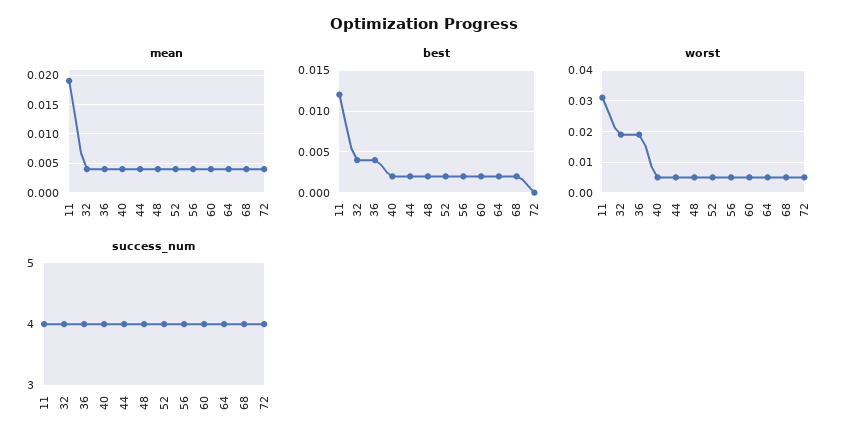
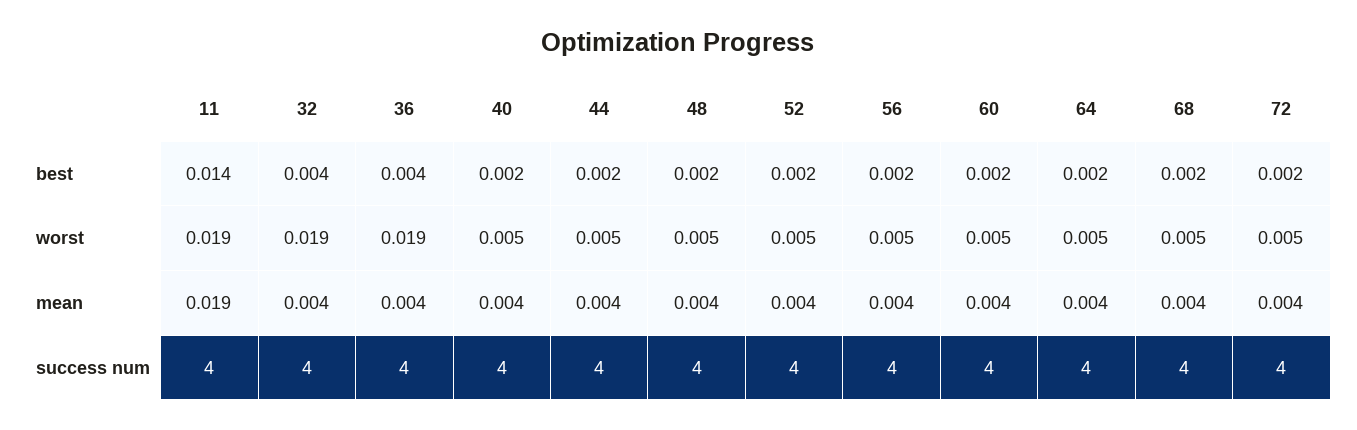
  {
    "mean": {
      "11": 0.019,
      "32": 0.004,
      "36": 0.004,
      "40": 0.004,
      "44": 0.004,
      "48": 0.004,
      "52": 0.004,
      "56": 0.004,
      "60": 0.004,
      "64": 0.004,
      "68": 0.004,
      "72": 0.004
    },
    "best": {
-     "11": 0.012,
+     "11": 0.014,
      "32": 0.004,
      "36": 0.004,
      "40": 0.002,
      "44": 0.002,
      "48": 0.002,
      "52": 0.002,
      "56": 0.002,
      "60": 0.002,
      "64": 0.002,
      "68": 0.002,
-     "72": 0
+     "72": 0.002
    },
    "worst": {
-     "11": 0.03,
+     "11": 0.019,
      "32": 0.019,
      "36": 0.019,
      "40": 0.005,
      "44": 0.005,
      "48": 0.005,
      "52": 0.005,
      "56": 0.005,
      "60": 0.005,
      "64": 0.005,
      "68": 0.005,
      "72": 0.005
    },
    "success_num": {
      "11": 4,
      "32": 4,
      "36": 4,
      "40": 4,
      "44": 4,
      "48": 4,
      "52": 4,
      "56": 4,
      "60": 4,
      "64": 4,
      "68": 4,
      "72": 4
    }
  }

